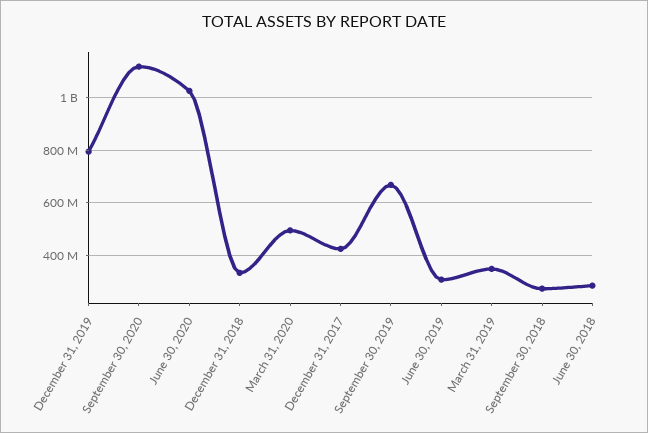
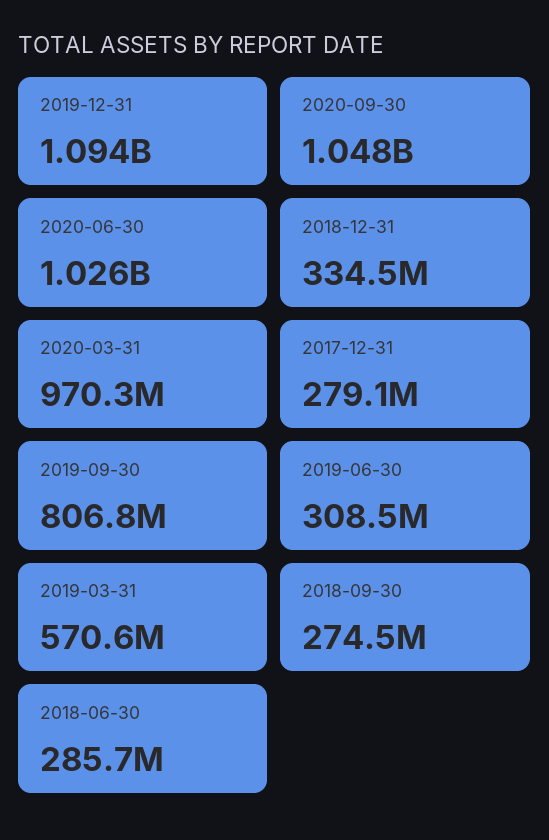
  {
-   "December 31, 2019": 800000000,
+   "December 31, 2019": 1094000000,
-   "September 30, 2020": 1125000000,
+   "September 30, 2020": 1048000000,
    "June 30, 2020": 1026000000,
    "December 31, 2018": 334500000,
-   "March 31, 2020": 500000000,
+   "March 31, 2020": 970300000,
-   "December 31, 2017": 425000000,
+   "December 31, 2017": 279100000,
-   "September 30, 2019": 675000000,
+   "September 30, 2019": 806800000,
    "June 30, 2019": 308500000,
-   "March 31, 2019": 350000000,
+   "March 31, 2019": 570600000,
    "September 30, 2018": 274500000,
    "June 30, 2018": 285700000
  }

